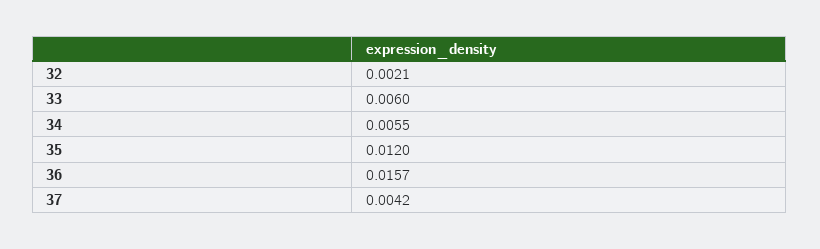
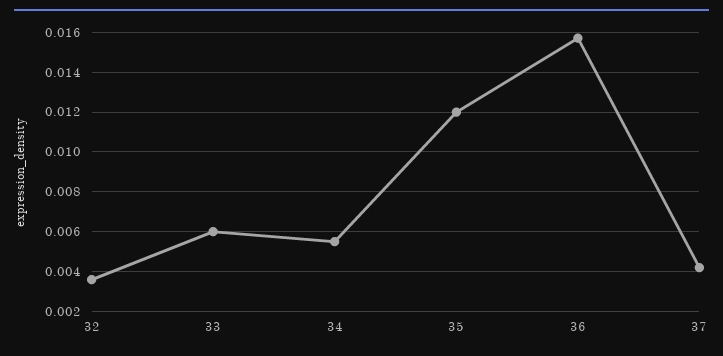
  {
-   "32": 0.0021,
+   "32": 0.0035,
    "33": 0.006,
    "34": 0.0055,
    "35": 0.012,
    "36": 0.0157,
    "37": 0.0042
  }

